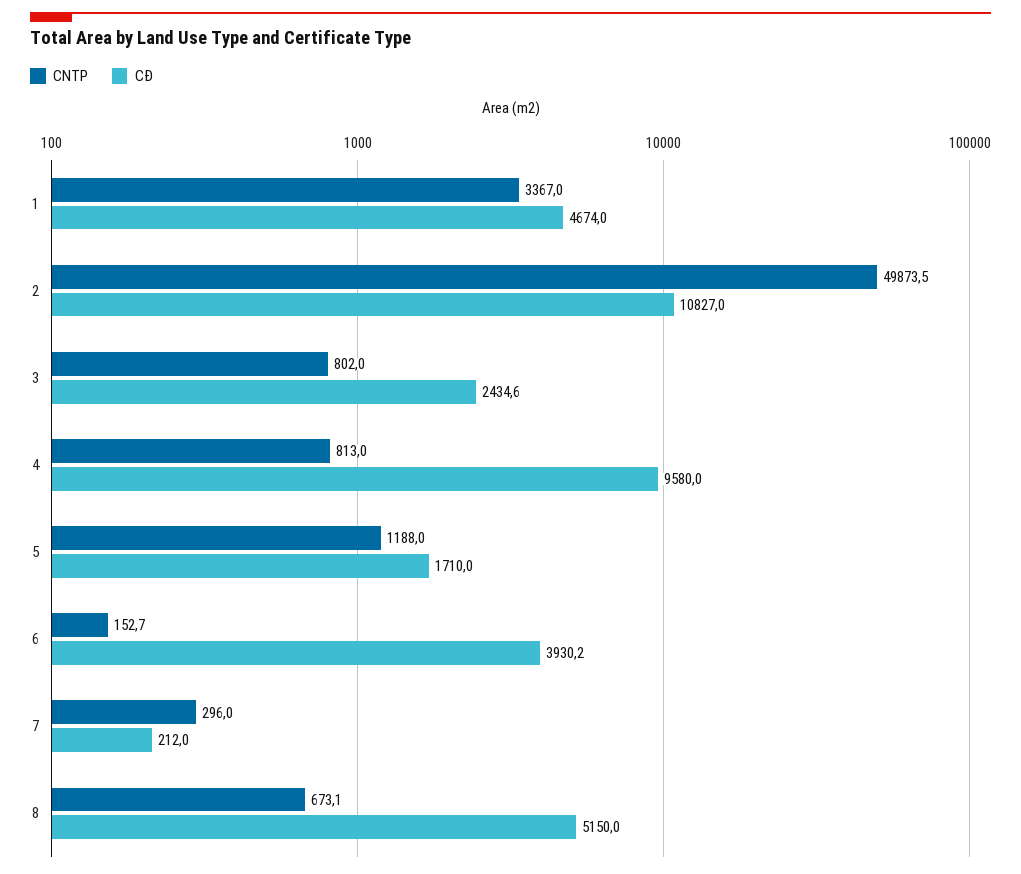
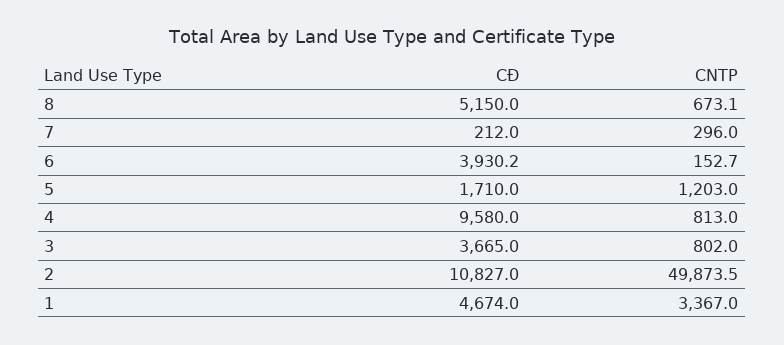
  {
    "CNTP": {
      "1": 3367,
      "2": 49873.5,
      "3": 802,
      "4": 813,
-     "5": 1188,
+     "5": 1203,
      "6": 152.7,
      "7": 296,
      "8": 673.1
    },
    "CĐ": {
      "1": 4674,
      "2": 10827,
-     "3": 2434.6,
+     "3": 3665,
      "4": 9580,
      "5": 1710,
      "6": 3930.2,
      "7": 212,
      "8": 5150
    }
  }

